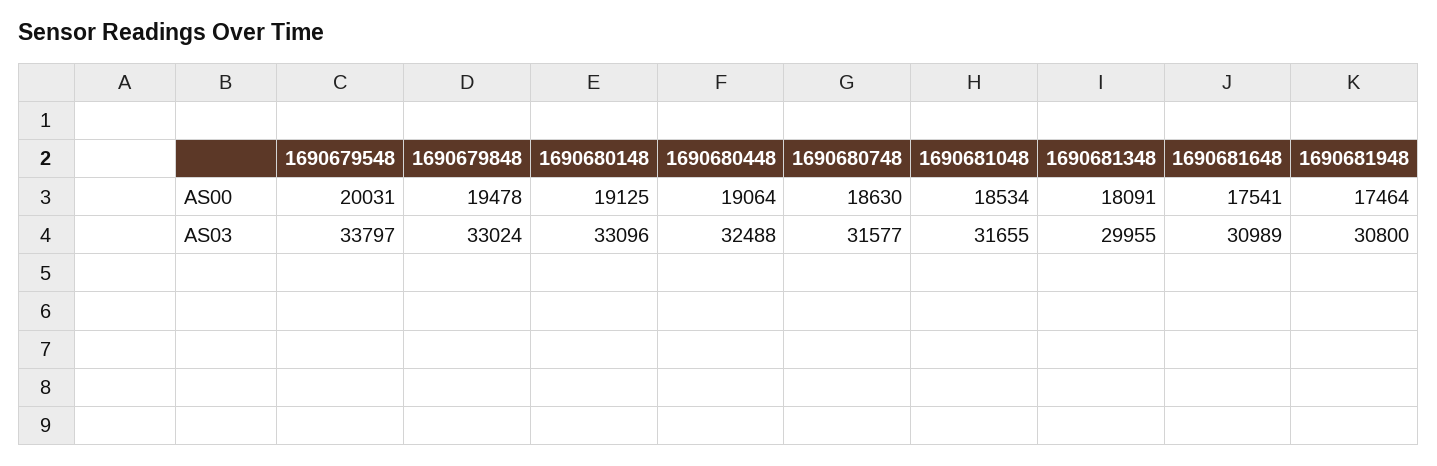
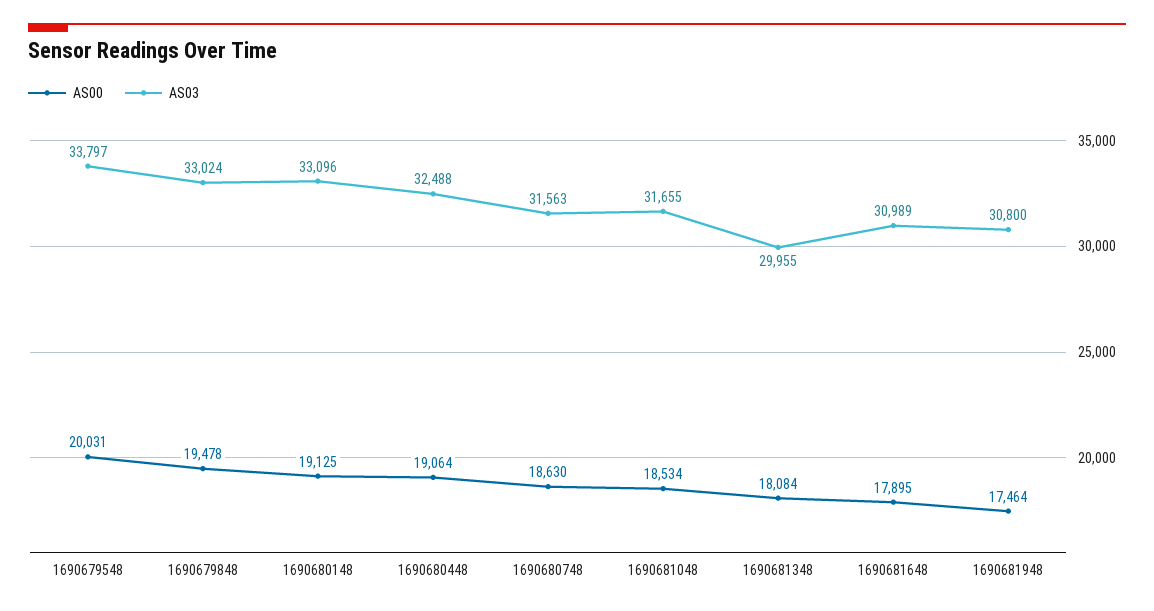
  {
    "AS00": {
      "1690679548": 20031,
      "1690679848": 19478,
      "1690680148": 19125,
      "1690680448": 19064,
      "1690680748": 18630,
      "1690681048": 18534,
-     "1690681348": 18091,
+     "1690681348": 18084,
-     "1690681648": 17541,
+     "1690681648": 17895,
      "1690681948": 17464
    },
    "AS03": {
      "1690679548": 33797,
      "1690679848": 33024,
      "1690680148": 33096,
      "1690680448": 32488,
-     "1690680748": 31577,
+     "1690680748": 31563,
      "1690681048": 31655,
      "1690681348": 29955,
      "1690681648": 30989,
      "1690681948": 30800
    }
  }

